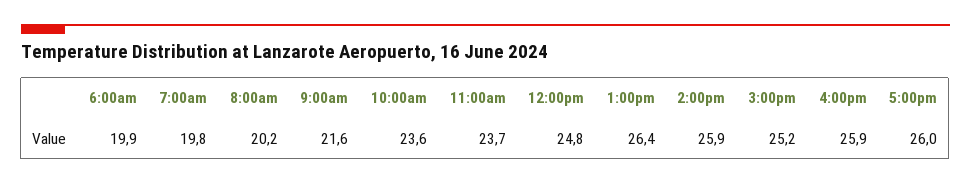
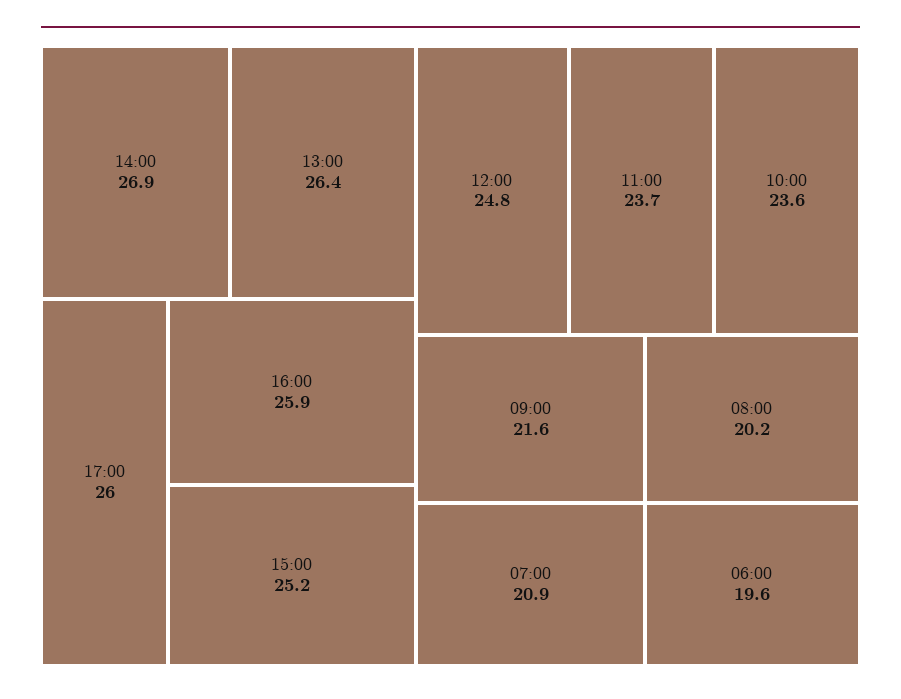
  {
-   "6:00am": 19.9,
+   "6:00am": 19.6,
-   "7:00am": 19.8,
+   "7:00am": 20.9,
    "8:00am": 20.2,
    "9:00am": 21.6,
    "10:00am": 23.6,
    "11:00am": 23.7,
    "12:00pm": 24.8,
    "1:00pm": 26.4,
-   "2:00pm": 25.9,
+   "2:00pm": 26.9,
    "3:00pm": 25.2,
    "4:00pm": 25.9,
    "5:00pm": 26
  }

